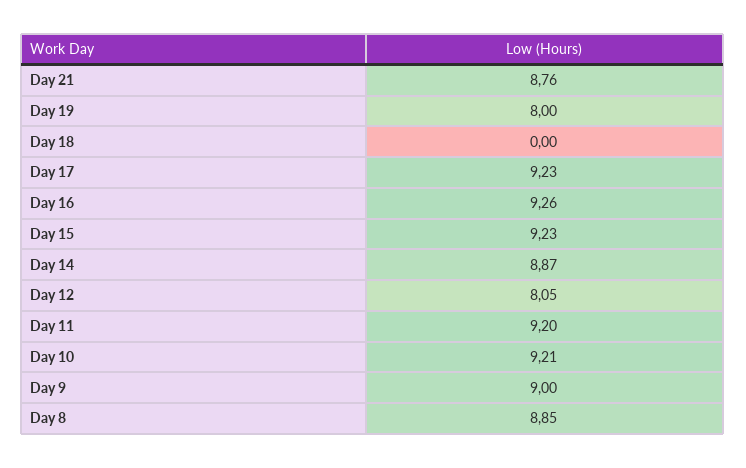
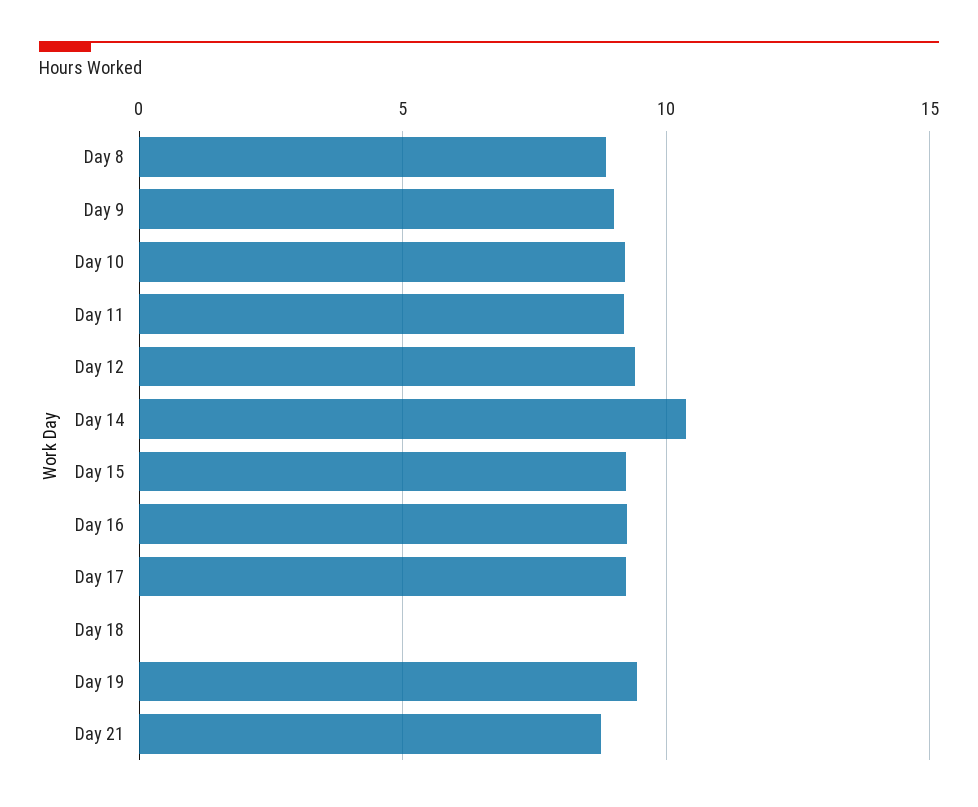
  {
    "Day 21": 8.76,
-   "Day 19": 8,
+   "Day 19": 9.5,
    "Day 18": 0,
    "Day 17": 9.23,
    "Day 16": 9.26,
    "Day 15": 9.23,
-   "Day 14": 8.87,
+   "Day 14": 10.5,
-   "Day 12": 8.05,
+   "Day 12": 9.5,
    "Day 11": 9.2,
    "Day 10": 9.21,
    "Day 9": 9,
    "Day 8": 8.85
  }

